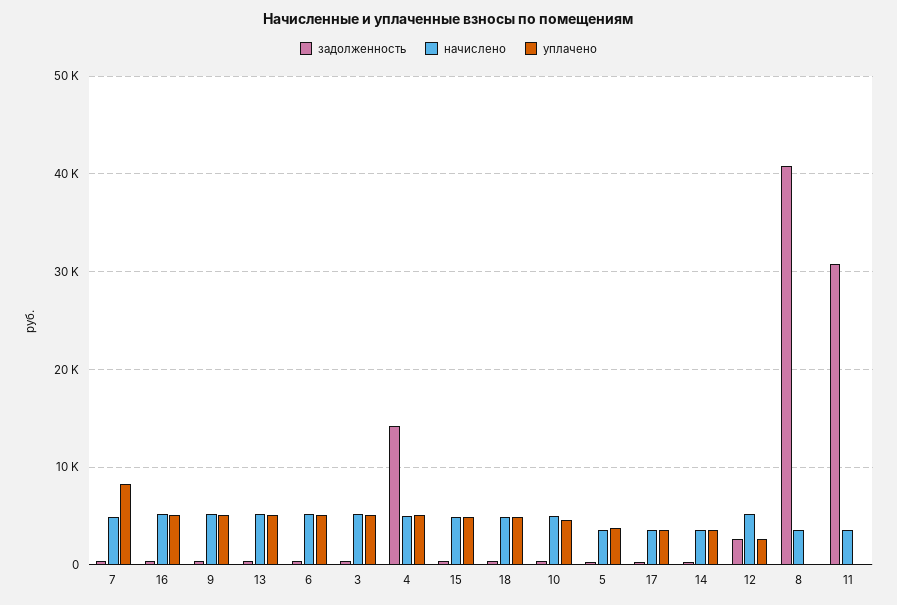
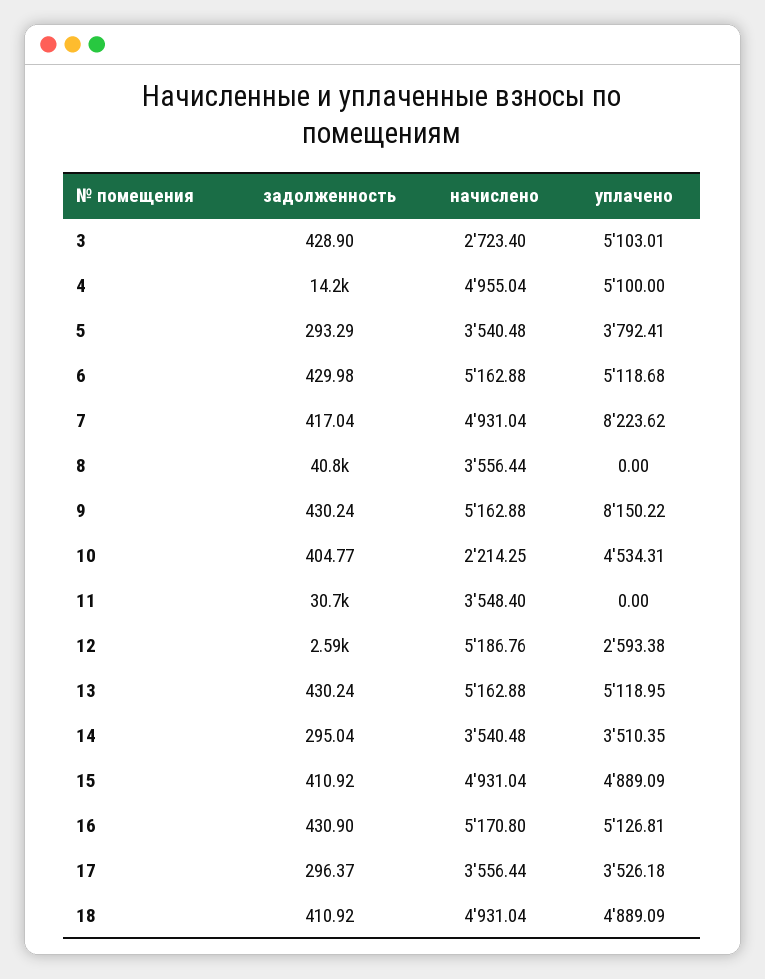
  {
    "задолженность": {
      "7": 417.04,
      "16": 430.9,
      "9": 430.24,
      "13": 430.24,
      "6": 429.98,
      "3": 428.9,
      "4": 14200,
      "15": 410.92,
      "18": 410.92,
      "10": 404.77,
      "5": 293.29,
      "17": 296.37,
      "14": 295.04,
      "12": 2590,
      "8": 40800,
      "11": 30700
    },
    "начислено": {
      "7": 4931.04,
      "16": 5170.8,
      "9": 5162.88,
      "13": 5162.88,
      "6": 5162.88,
-     "3": 5000,
+     "3": 2723.4,
      "4": 4955.04,
      "15": 4931.04,
      "18": 4931.04,
-     "10": 5000,
+     "10": 2214.25,
      "5": 3540.48,
      "17": 3556.44,
      "14": 3540.48,
      "12": 5186.76,
      "8": 3556.44,
      "11": 3548.4
    },
    "уплачено": {
      "7": 8223.62,
      "16": 5126.81,
-     "9": 5000,
+     "9": 8150.22,
      "13": 5118.95,
      "6": 5118.68,
      "3": 5103.01,
      "4": 5100,
      "15": 4889.09,
      "18": 4889.09,
      "10": 4534.31,
      "5": 3792.41,
      "17": 3526.18,
      "14": 3510.35,
      "12": 2593.38,
      "8": 0,
      "11": 0
    }
  }

